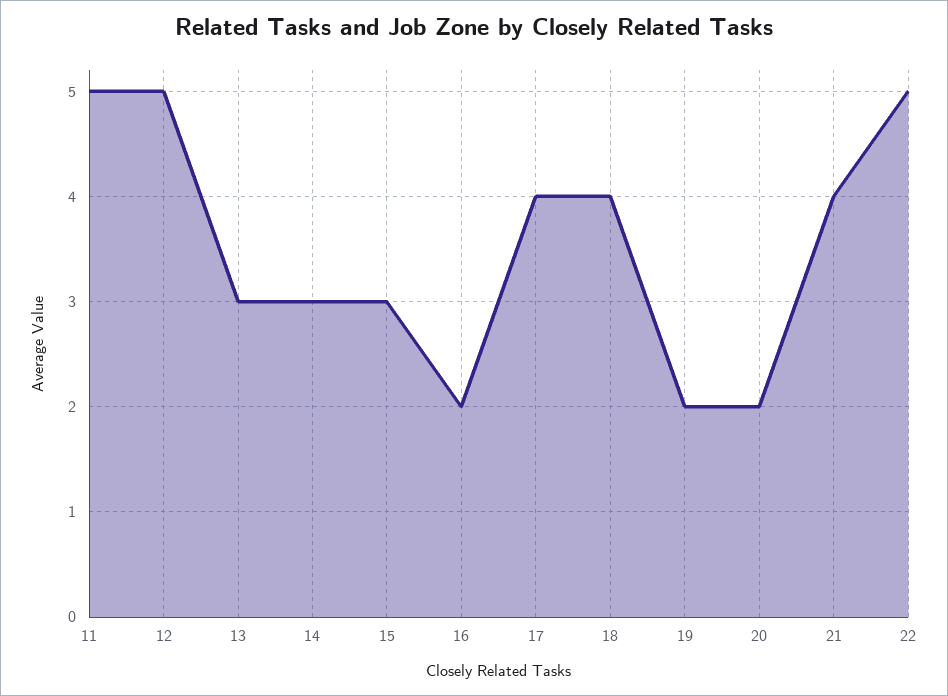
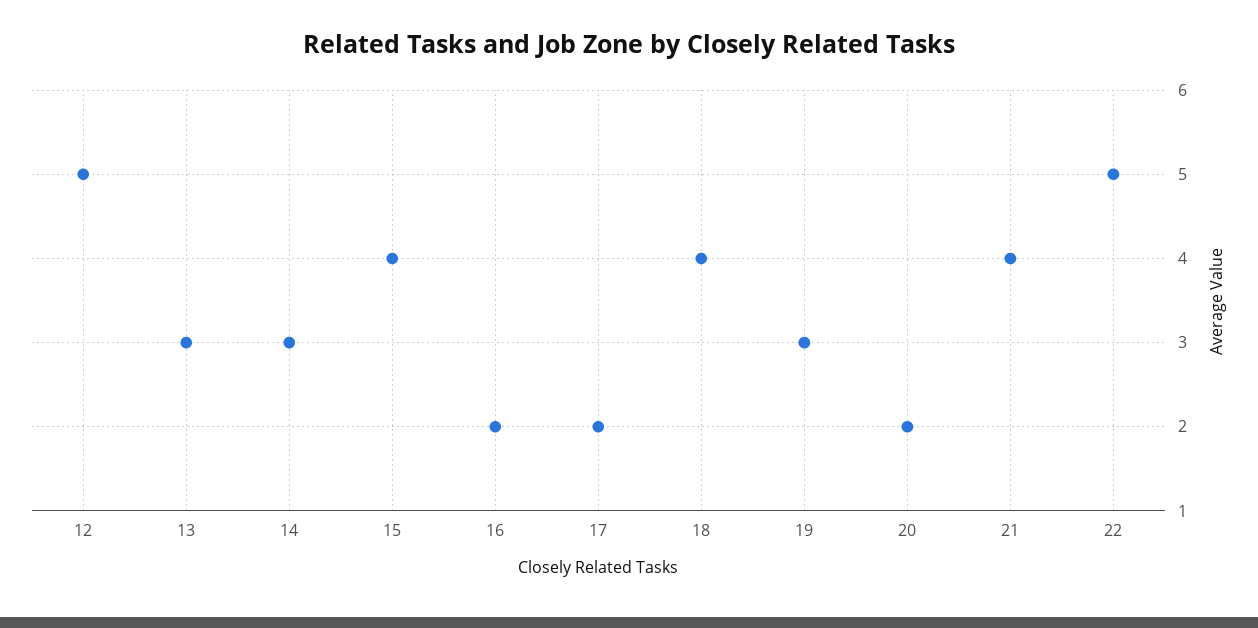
  {
-   "11": 5,
    "12": 5,
    "13": 3,
    "14": 3,
-   "15": 3,
+   "15": 4,
    "16": 2,
-   "17": 4,
+   "17": 2,
    "18": 4,
-   "19": 2,
+   "19": 3,
    "20": 2,
    "21": 4,
    "22": 5
  }

